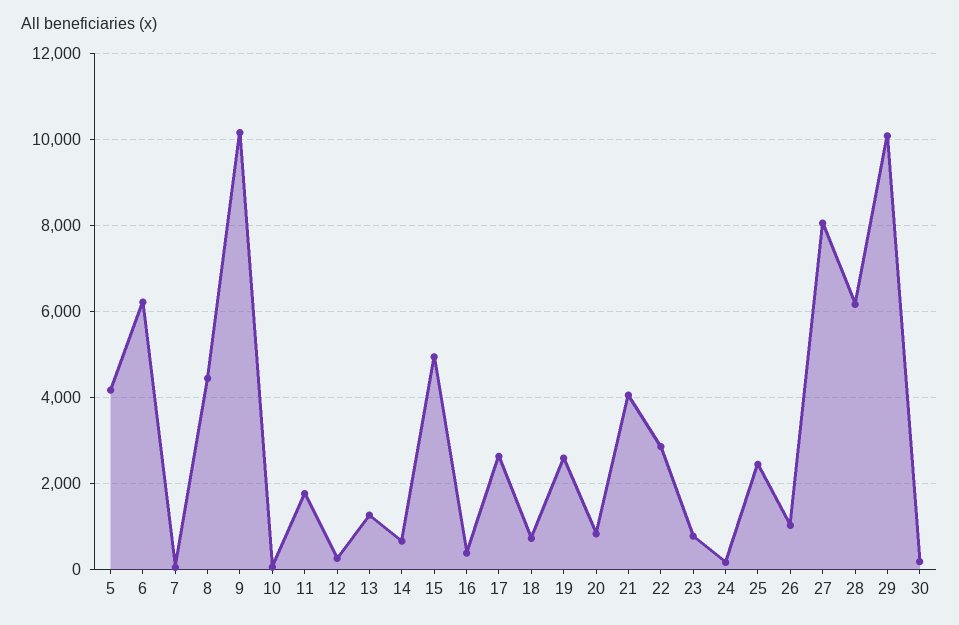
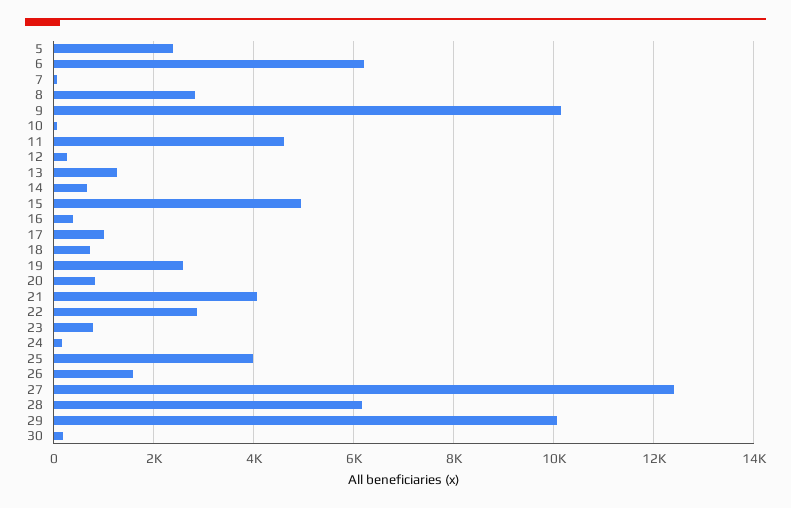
  {
-   "5": 4200,
+   "5": 2400,
    "6": 6200,
    "7": 0,
-   "8": 4400,
+   "8": 2800,
    "9": 10200,
    "10": 0,
-   "11": 1800,
+   "11": 4600,
    "12": 200,
    "13": 1200,
    "14": 600,
    "15": 5000,
    "16": 400,
-   "17": 2600,
+   "17": 1000,
    "18": 800,
    "19": 2600,
    "20": 800,
    "21": 4000,
    "22": 2800,
    "23": 800,
    "24": 200,
-   "25": 2400,
+   "25": 4000,
-   "26": 1000,
+   "26": 1600,
-   "27": 8000,
+   "27": 12400,
    "28": 6200,
    "29": 10000,
    "30": 200
  }

